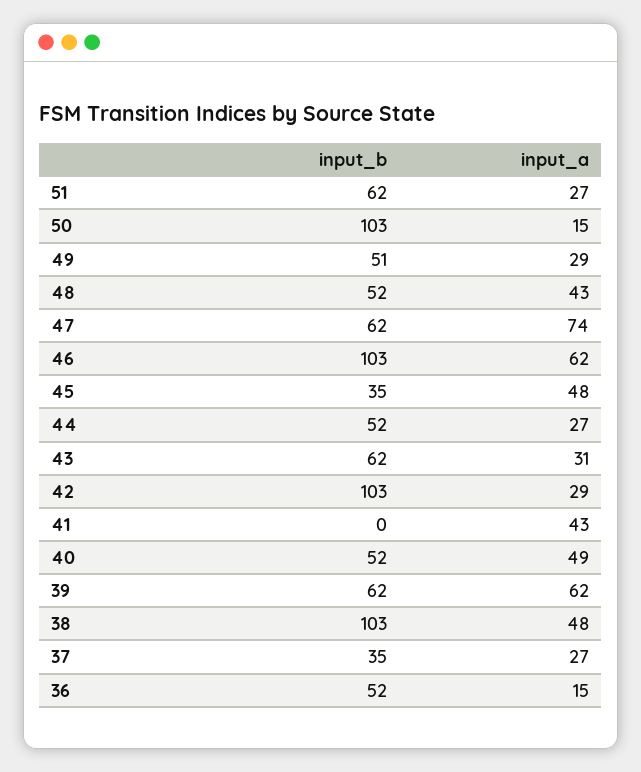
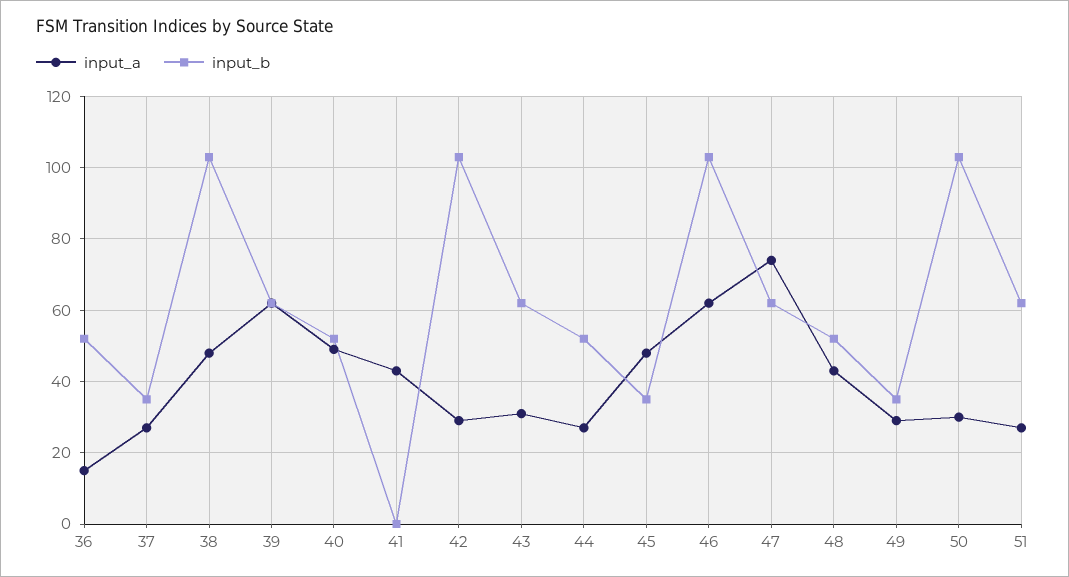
  {
    "input_b": {
      "51": 62,
      "50": 103,
-     "49": 51,
+     "49": 35,
      "48": 52,
      "47": 62,
      "46": 103,
      "45": 35,
      "44": 52,
      "43": 62,
      "42": 103,
      "41": 0,
      "40": 52,
      "39": 62,
      "38": 103,
      "37": 35,
      "36": 52
    },
    "input_a": {
      "51": 27,
-     "50": 15,
+     "50": 30,
      "49": 29,
      "48": 43,
      "47": 74,
      "46": 62,
      "45": 48,
      "44": 27,
      "43": 31,
      "42": 29,
      "41": 43,
      "40": 49,
      "39": 62,
      "38": 48,
      "37": 27,
      "36": 15
    }
  }

